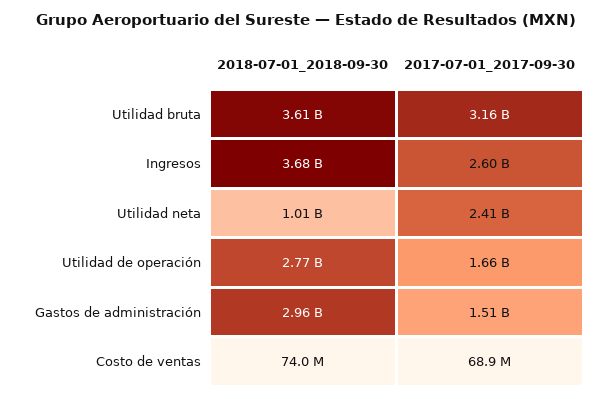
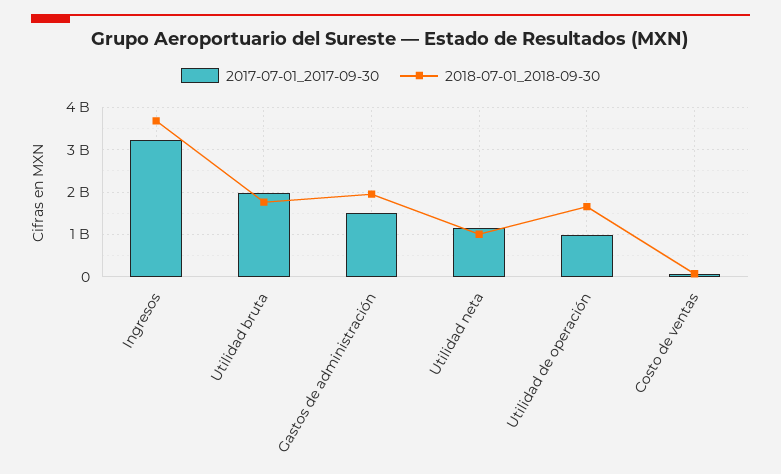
  {
    "2018-07-01_2018-09-30": {
-     "Utilidad bruta": 3610000000,
+     "Utilidad bruta": 1800000000,
      "Ingresos": 3680000000,
      "Utilidad neta": 1010000000,
-     "Utilidad de operación": 2770000000,
+     "Utilidad de operación": 1600000000,
-     "Gastos de administración": 2960000000,
+     "Gastos de administración": 2000000000,
      "Costo de ventas": 74000000
    },
    "2017-07-01_2017-09-30": {
-     "Utilidad bruta": 3160000000,
+     "Utilidad bruta": 2000000000,
-     "Ingresos": 2600000000,
+     "Ingresos": 3200000000,
-     "Utilidad neta": 2410000000,
+     "Utilidad neta": 1200000000,
-     "Utilidad de operación": 1660000000,
+     "Utilidad de operación": 1000000000,
      "Gastos de administración": 1510000000,
      "Costo de ventas": 68900000
    }
  }

